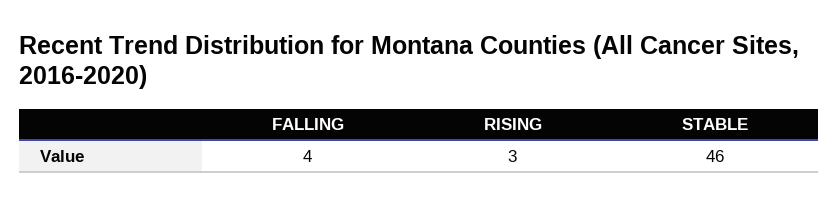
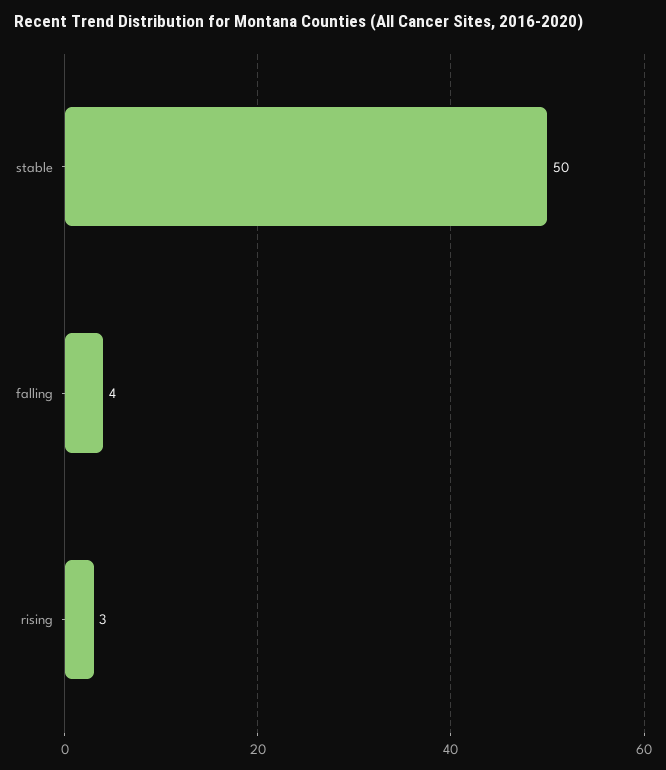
  {
    "FALLING": 4,
    "RISING": 3,
-   "STABLE": 46
+   "STABLE": 50
  }

